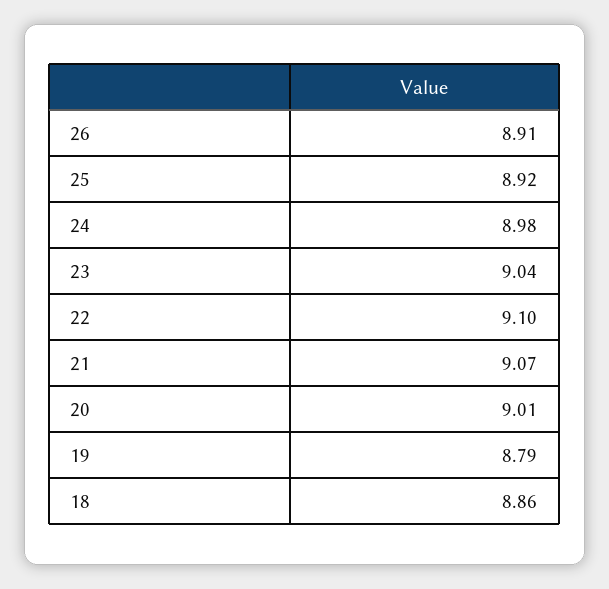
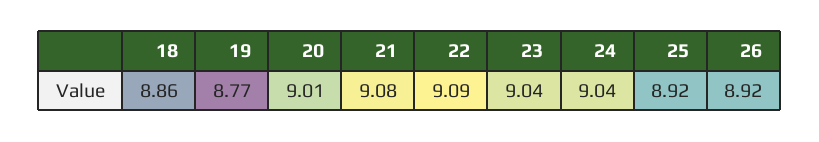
  {
-   "26": 8.91,
+   "26": 8.92,
    "25": 8.92,
-   "24": 8.98,
+   "24": 9.04,
    "23": 9.04,
-   "22": 9.1,
+   "22": 9.09,
-   "21": 9.07,
+   "21": 9.08,
    "20": 9.01,
-   "19": 8.79,
+   "19": 8.77,
    "18": 8.86
  }

